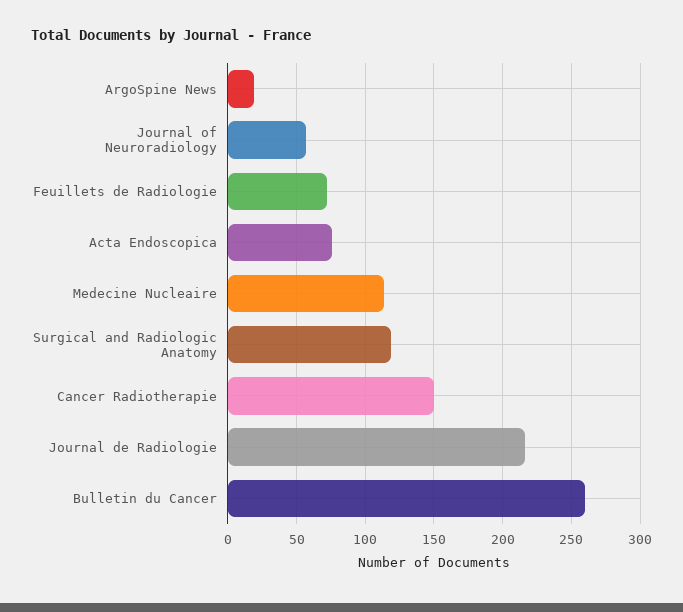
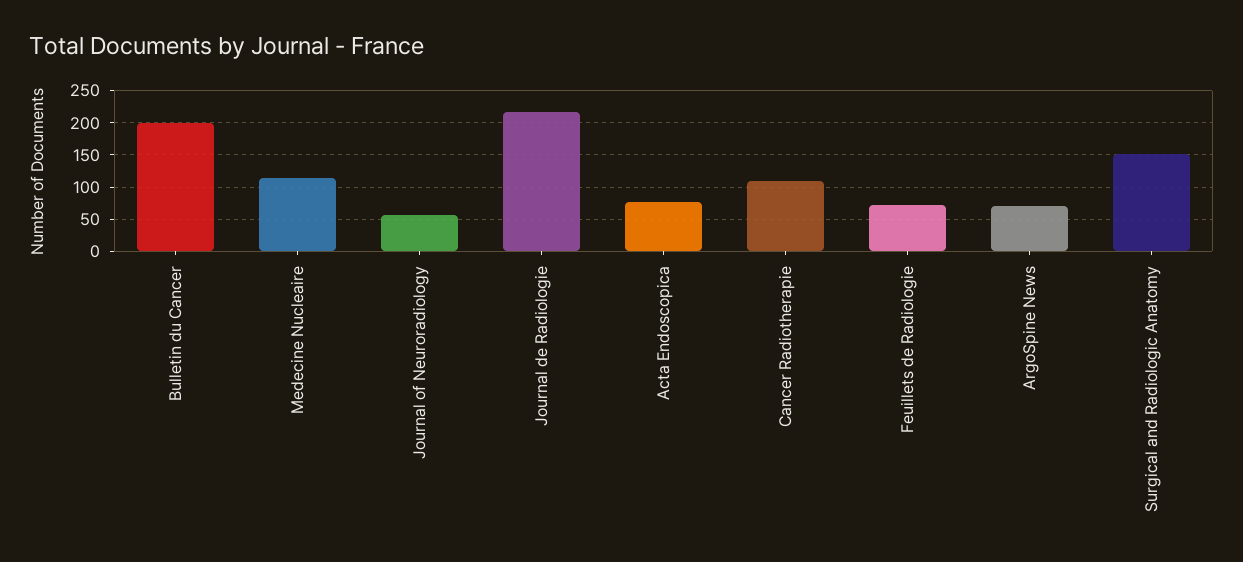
  {
-   "ArgoSpine News": 20,
+   "ArgoSpine News": 70,
    "Journal of Neuroradiology": 55,
    "Feuillets de Radiologie": 70,
    "Acta Endoscopica": 75,
    "Medecine Nucleaire": 115,
-   "Surgical and Radiologic Anatomy": 120,
+   "Surgical and Radiologic Anatomy": 150,
-   "Cancer Radiotherapie": 150,
+   "Cancer Radiotherapie": 110,
    "Journal de Radiologie": 215,
-   "Bulletin du Cancer": 260
+   "Bulletin du Cancer": 200
  }

